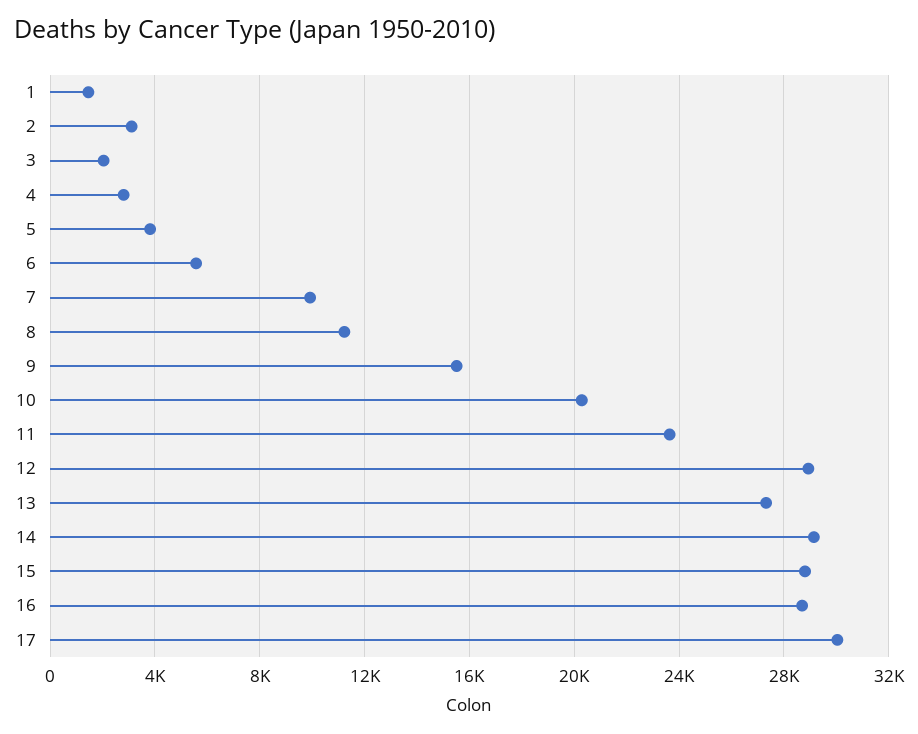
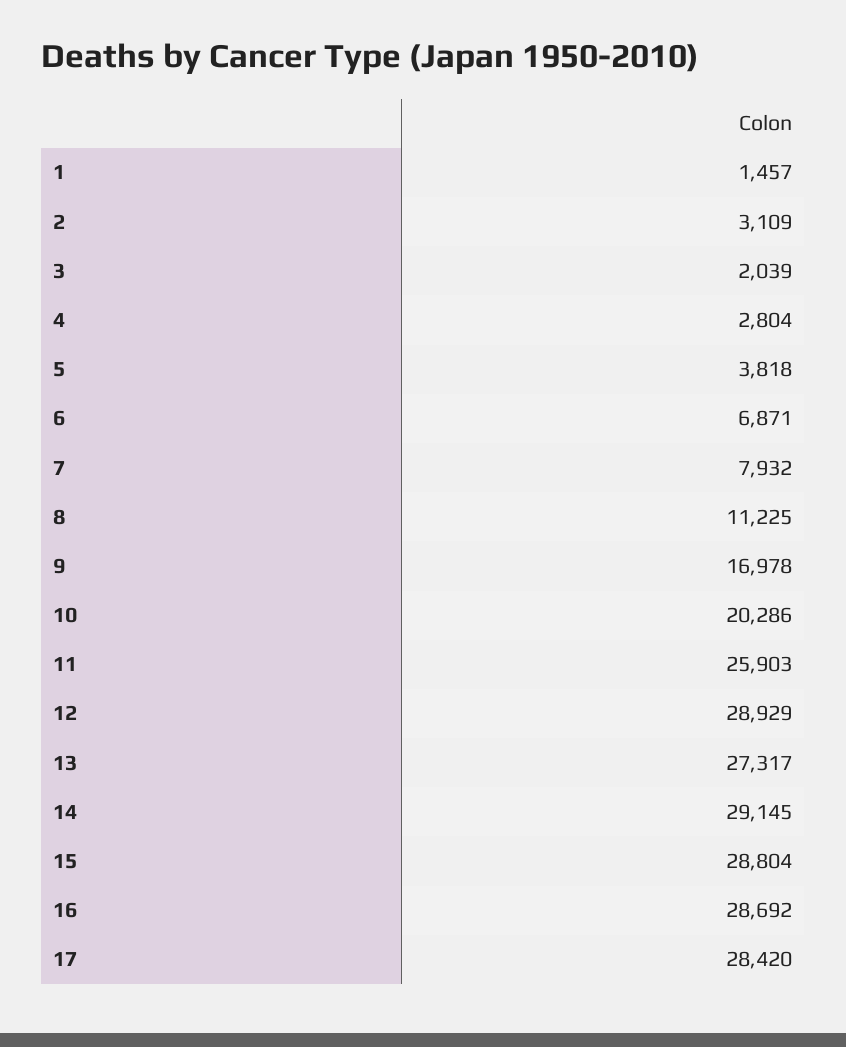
  {
    "1": 1457,
    "2": 3109,
    "3": 2039,
    "4": 2804,
    "5": 3818,
-   "6": 5500,
+   "6": 6871,
-   "7": 10000,
+   "7": 7932,
    "8": 11225,
-   "9": 15500,
+   "9": 16978,
    "10": 20286,
-   "11": 23500,
+   "11": 25903,
    "12": 28929,
    "13": 27317,
    "14": 29145,
    "15": 28804,
    "16": 28692,
-   "17": 30000
+   "17": 28420
  }

